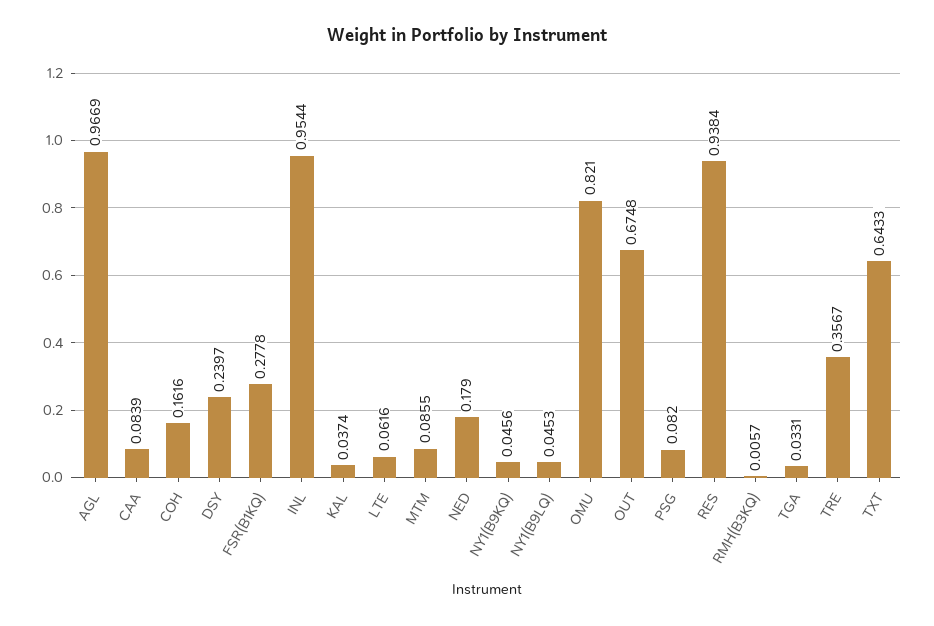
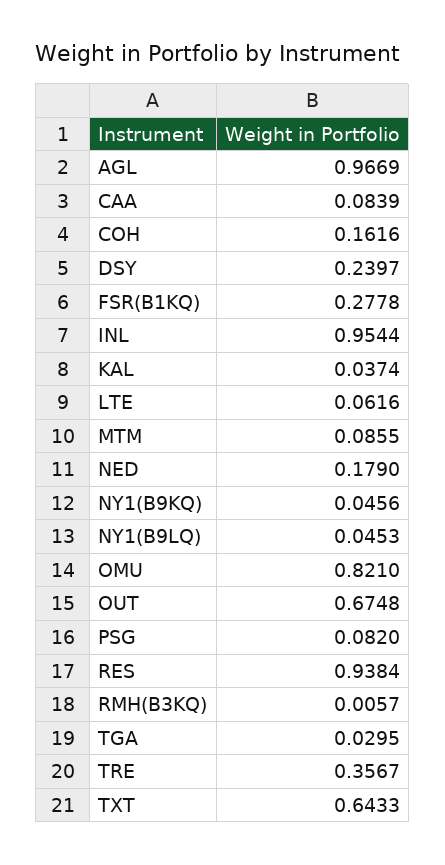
  {
    "AGL": 0.9669,
    "CAA": 0.0839,
    "COH": 0.1616,
    "DSY": 0.2397,
    "FSR(B1KQ)": 0.2778,
    "INL": 0.9544,
    "KAL": 0.0374,
    "LTE": 0.0616,
    "MTM": 0.0855,
    "NED": 0.179,
    "NY1(B9KQ)": 0.0456,
    "NY1(B9LQ)": 0.0453,
    "OMU": 0.821,
    "OUT": 0.6748,
    "PSG": 0.082,
    "RES": 0.9384,
    "RMH(B3KQ)": 0.0057,
-   "TGA": 0.0331,
+   "TGA": 0.0295,
    "TRE": 0.3567,
    "TXT": 0.6433
  }

